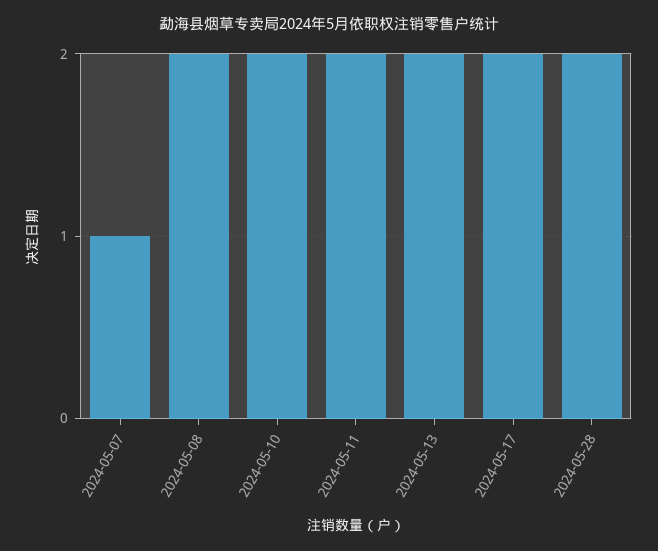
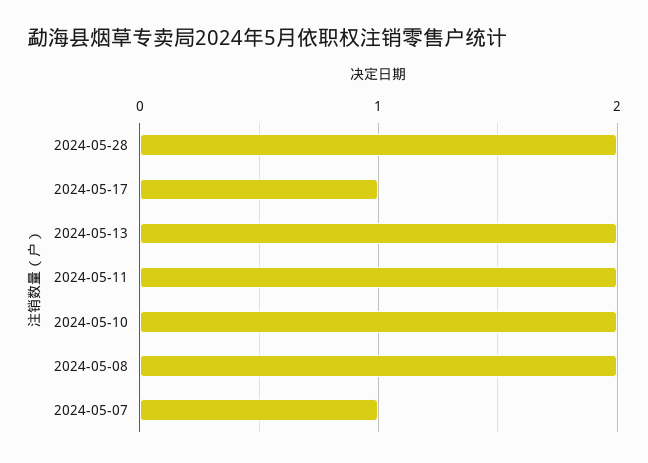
  {
    "2024-05-07": 1,
    "2024-05-08": 2,
    "2024-05-10": 2,
    "2024-05-11": 2,
    "2024-05-13": 2,
-   "2024-05-17": 2,
+   "2024-05-17": 1,
    "2024-05-28": 2
  }

